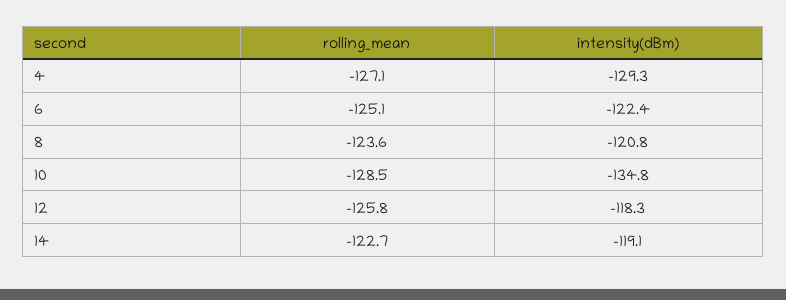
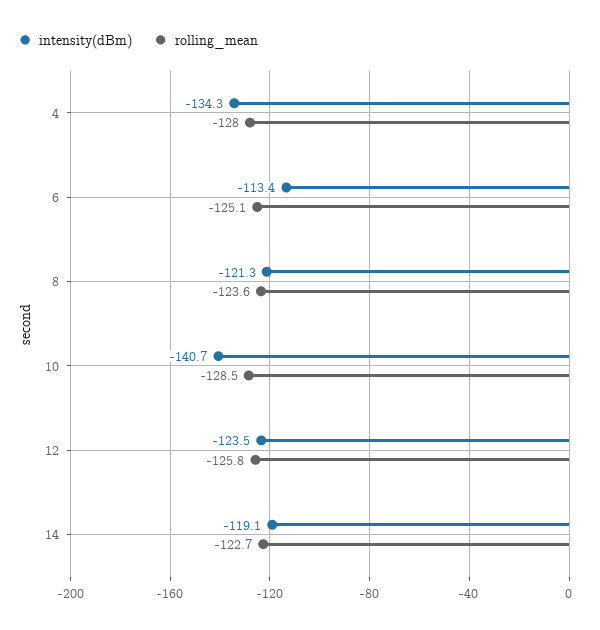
  {
    "rolling_mean": {
-     "4": -127.1,
+     "4": -128,
      "6": -125.1,
      "8": -123.6,
      "10": -128.5,
      "12": -125.8,
      "14": -122.7
    },
    "intensity(dBm)": {
-     "4": -129.3,
+     "4": -134.3,
-     "6": -122.4,
+     "6": -113.4,
-     "8": -120.8,
+     "8": -121.3,
-     "10": -134.8,
+     "10": -140.7,
-     "12": -118.3,
+     "12": -123.5,
      "14": -119.1
    }
  }

